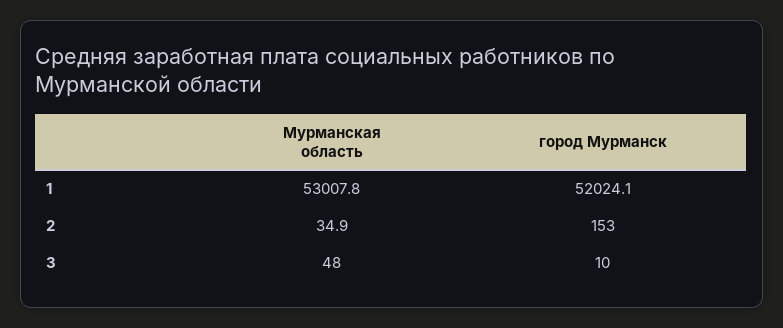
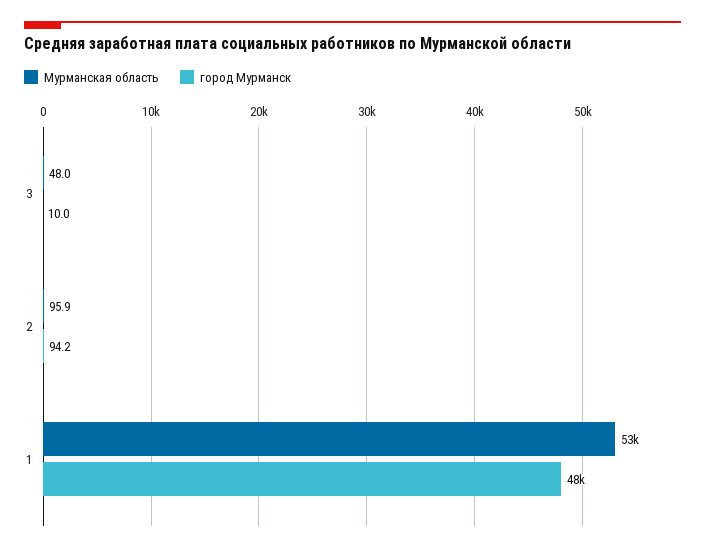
  {
    "Мурманская область": {
      "1": 53007.8,
-     "2": 34.9,
+     "2": 95.9,
      "3": 48
    },
    "город Мурманск": {
-     "1": 52024.1,
+     "1": 48000,
-     "2": 153,
+     "2": 94.2,
      "3": 10
    }
  }

